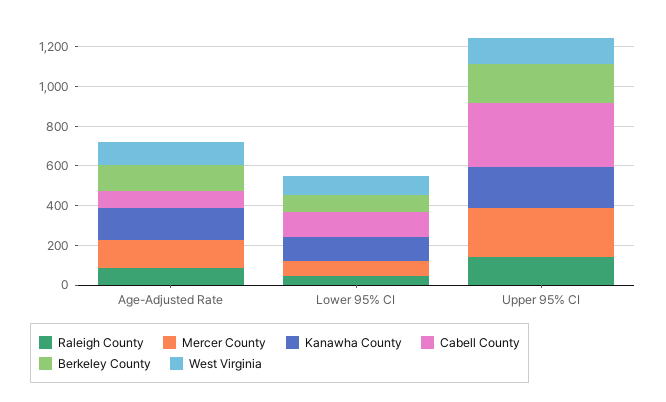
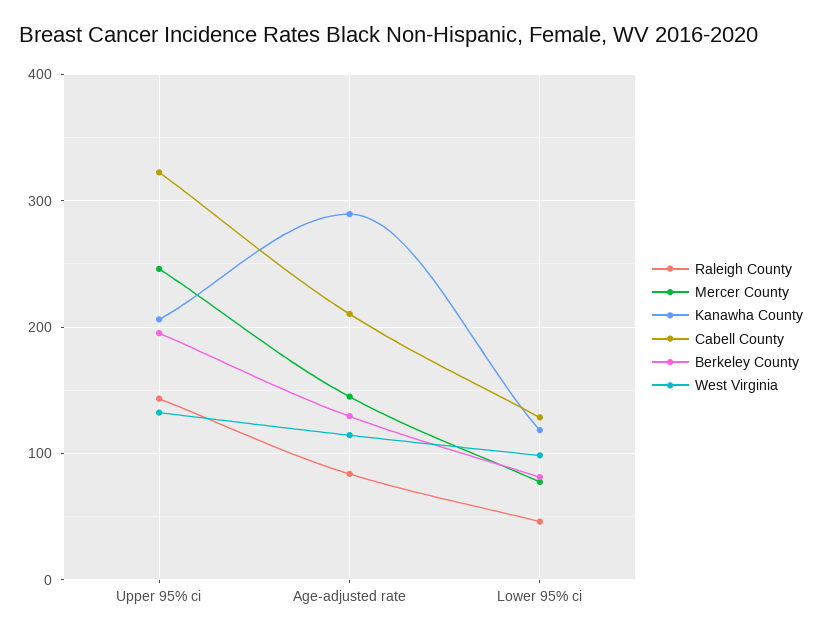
  {
    "Raleigh County": {
      "Age-Adjusted Rate": 80,
      "Lower 95% CI": 50,
      "Upper 95% CI": 140
    },
    "Mercer County": {
      "Age-Adjusted Rate": 140,
      "Lower 95% CI": 80,
      "Upper 95% CI": 250
    },
    "Kanawha County": {
-     "Age-Adjusted Rate": 150,
+     "Age-Adjusted Rate": 290,
      "Lower 95% CI": 120,
      "Upper 95% CI": 210
    },
    "Cabell County": {
-     "Age-Adjusted Rate": 100,
+     "Age-Adjusted Rate": 210,
      "Lower 95% CI": 130,
      "Upper 95% CI": 320
    },
    "Berkeley County": {
      "Age-Adjusted Rate": 130,
      "Lower 95% CI": 80,
      "Upper 95% CI": 200
    },
    "West Virginia": {
      "Age-Adjusted Rate": 110,
      "Lower 95% CI": 100,
      "Upper 95% CI": 130
    }
  }

